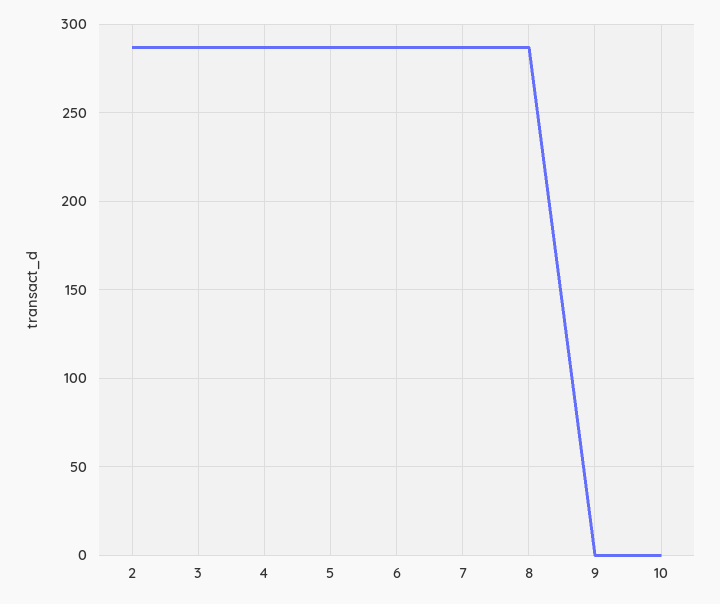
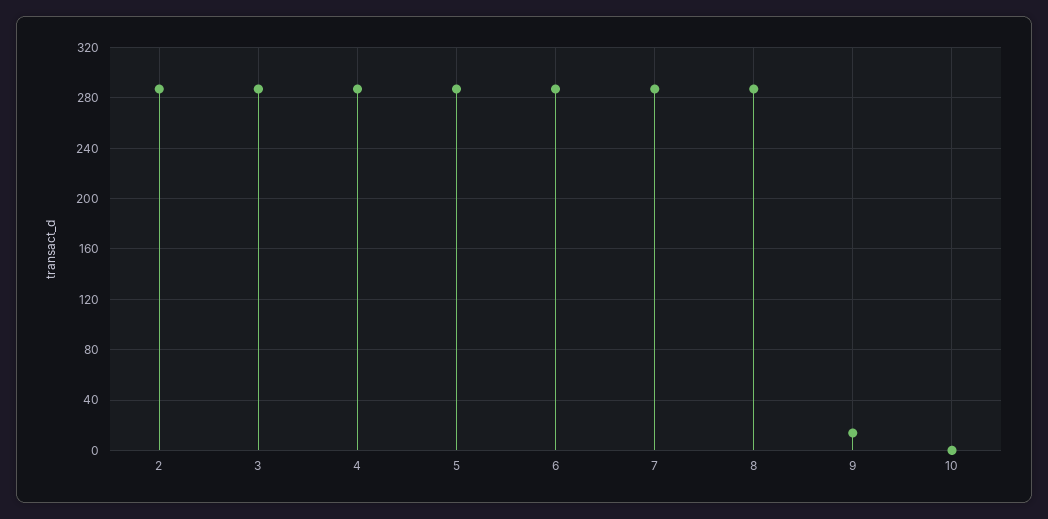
  {
    "2": 285,
    "3": 285,
    "4": 285,
    "5": 285,
    "6": 285,
    "7": 285,
    "8": 285,
-   "9": 0,
+   "9": 15,
    "10": 0
  }

